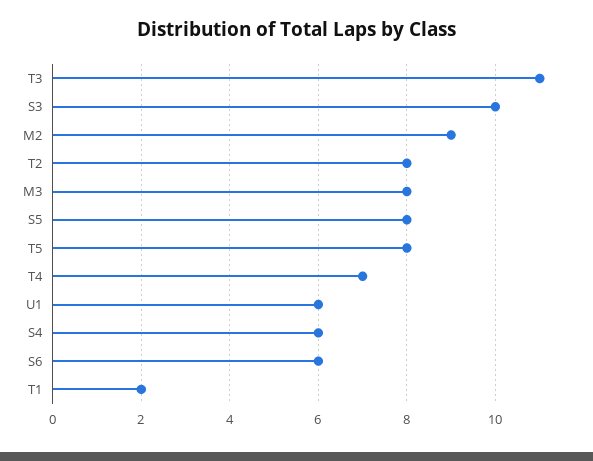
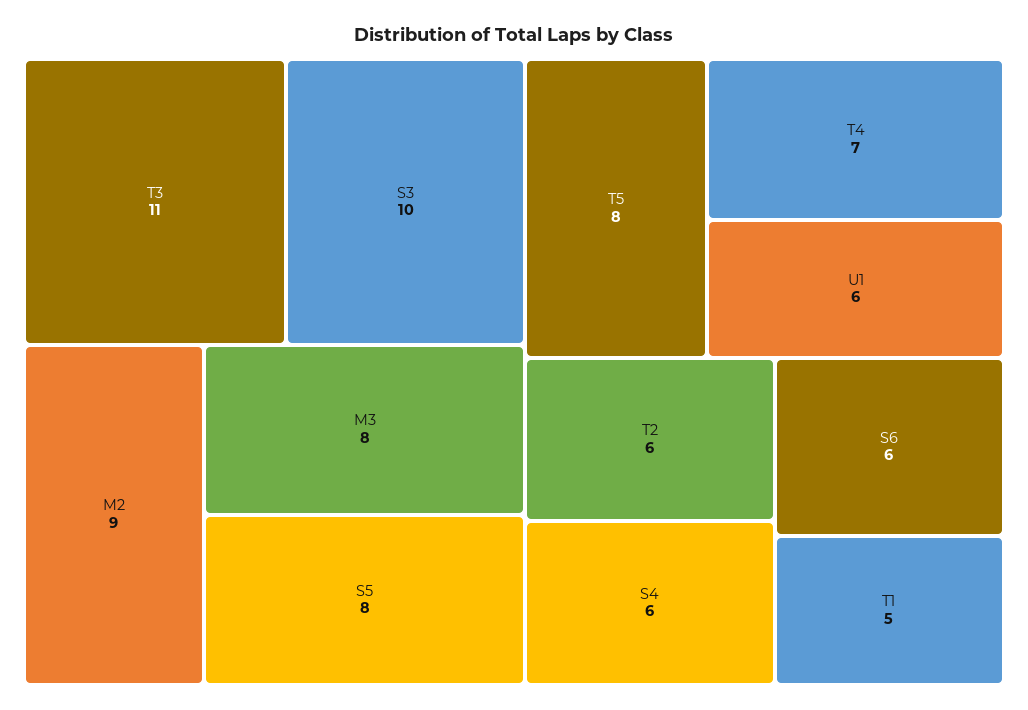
  {
    "T3": 11,
    "S3": 10,
    "M2": 9,
-   "T2": 8,
+   "T2": 6,
    "M3": 8,
    "S5": 8,
    "T5": 8,
    "T4": 7,
    "U1": 6,
    "S4": 6,
    "S6": 6,
-   "T1": 2
+   "T1": 5
  }

